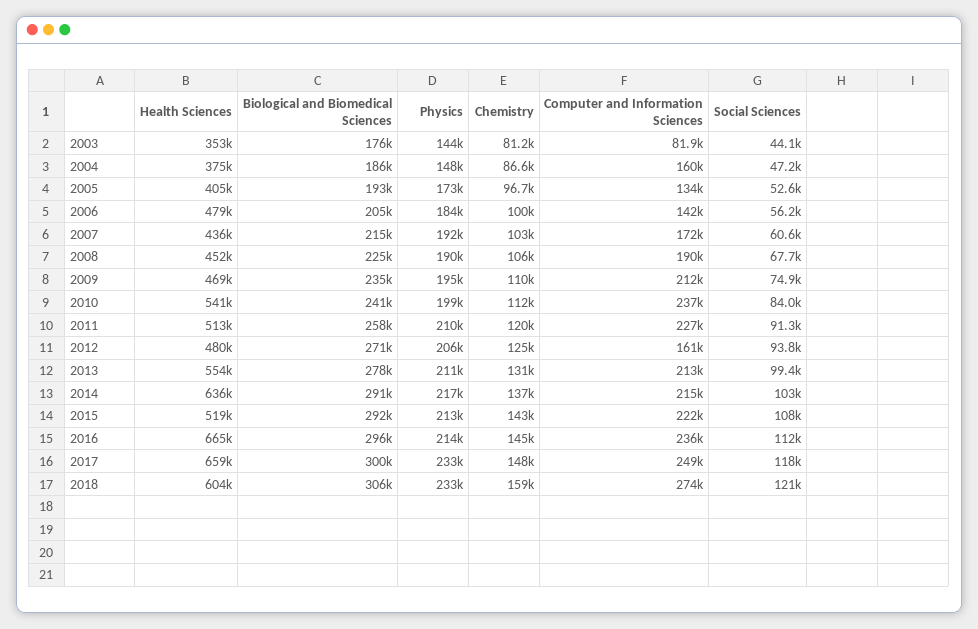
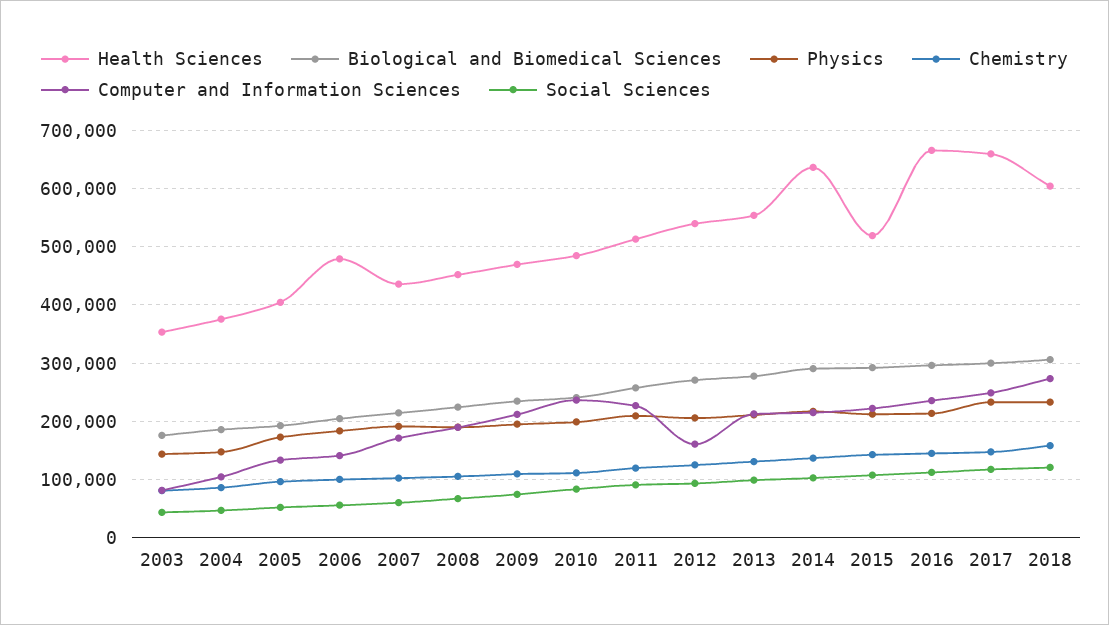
  {
    "Health Sciences": {
      "2003": 353000,
      "2004": 375000,
      "2005": 405000,
      "2006": 479000,
      "2007": 436000,
      "2008": 452000,
      "2009": 469000,
-     "2010": 541000,
+     "2010": 480000,
      "2011": 513000,
-     "2012": 480000,
+     "2012": 540000,
      "2013": 554000,
      "2014": 636000,
      "2015": 519000,
      "2016": 665000,
      "2017": 659000,
      "2018": 604000
    },
    "Biological and Biomedical Sciences": {
      "2003": 176000,
      "2004": 186000,
      "2005": 193000,
      "2006": 205000,
      "2007": 215000,
      "2008": 225000,
      "2009": 235000,
      "2010": 241000,
      "2011": 258000,
      "2012": 271000,
      "2013": 278000,
      "2014": 291000,
      "2015": 292000,
      "2016": 296000,
      "2017": 300000,
      "2018": 306000
    },
    "Physics": {
      "2003": 144000,
      "2004": 148000,
      "2005": 173000,
      "2006": 184000,
      "2007": 192000,
      "2008": 190000,
      "2009": 195000,
      "2010": 199000,
      "2011": 210000,
      "2012": 206000,
      "2013": 211000,
      "2014": 217000,
      "2015": 213000,
      "2016": 214000,
      "2017": 233000,
      "2018": 233000
    },
    "Chemistry": {
      "2003": 81200,
      "2004": 86600,
      "2005": 96700,
      "2006": 100000,
      "2007": 103000,
      "2008": 106000,
      "2009": 110000,
      "2010": 112000,
      "2011": 120000,
      "2012": 125000,
      "2013": 131000,
      "2014": 137000,
      "2015": 143000,
      "2016": 145000,
      "2017": 148000,
      "2018": 159000
    },
    "Computer and Information Sciences": {
      "2003": 81900,
-     "2004": 160000,
+     "2004": 100000,
      "2005": 134000,
      "2006": 142000,
      "2007": 172000,
      "2008": 190000,
      "2009": 212000,
      "2010": 237000,
      "2011": 227000,
      "2012": 161000,
      "2013": 213000,
      "2014": 215000,
      "2015": 222000,
      "2016": 236000,
      "2017": 249000,
      "2018": 274000
    },
    "Social Sciences": {
      "2003": 44100,
      "2004": 47200,
      "2005": 52600,
      "2006": 56200,
      "2007": 60600,
      "2008": 67700,
      "2009": 74900,
      "2010": 84000,
      "2011": 91300,
      "2012": 93800,
      "2013": 99400,
      "2014": 103000,
      "2015": 108000,
      "2016": 112000,
      "2017": 118000,
      "2018": 121000
    }
  }

